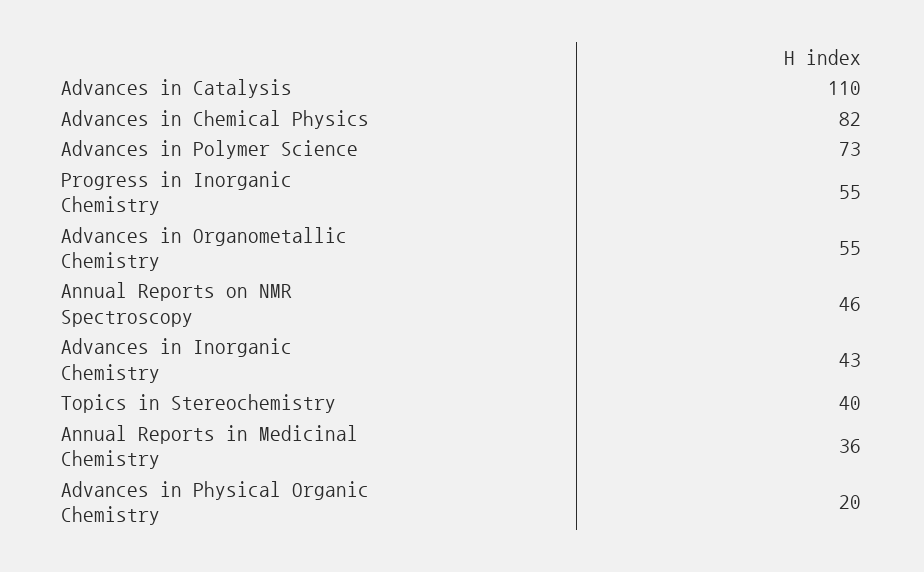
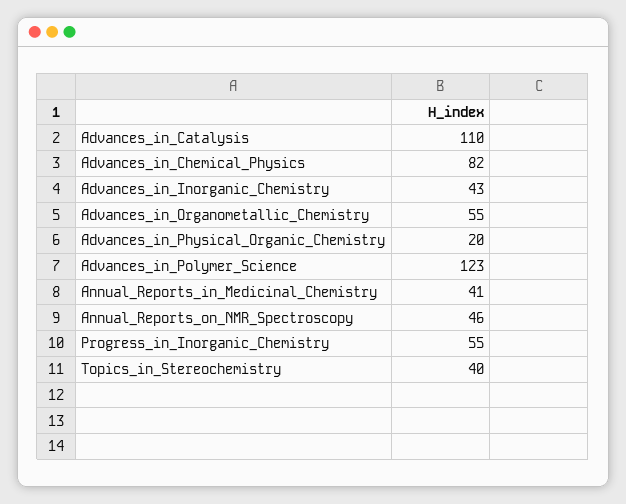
  {
    "Advances in Catalysis": 110,
    "Advances in Chemical Physics": 82,
-   "Advances in Polymer Science": 73,
+   "Advances in Polymer Science": 123,
    "Progress in Inorganic Chemistry": 55,
    "Advances in Organometallic Chemistry": 55,
    "Annual Reports on NMR Spectroscopy": 46,
    "Advances in Inorganic Chemistry": 43,
    "Topics in Stereochemistry": 40,
-   "Annual Reports in Medicinal Chemistry": 36,
+   "Annual Reports in Medicinal Chemistry": 41,
    "Advances in Physical Organic Chemistry": 20
  }

